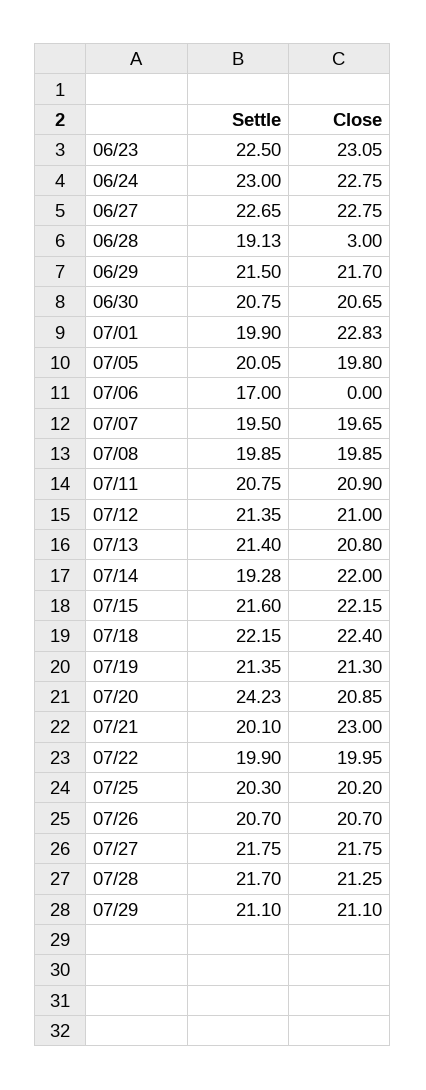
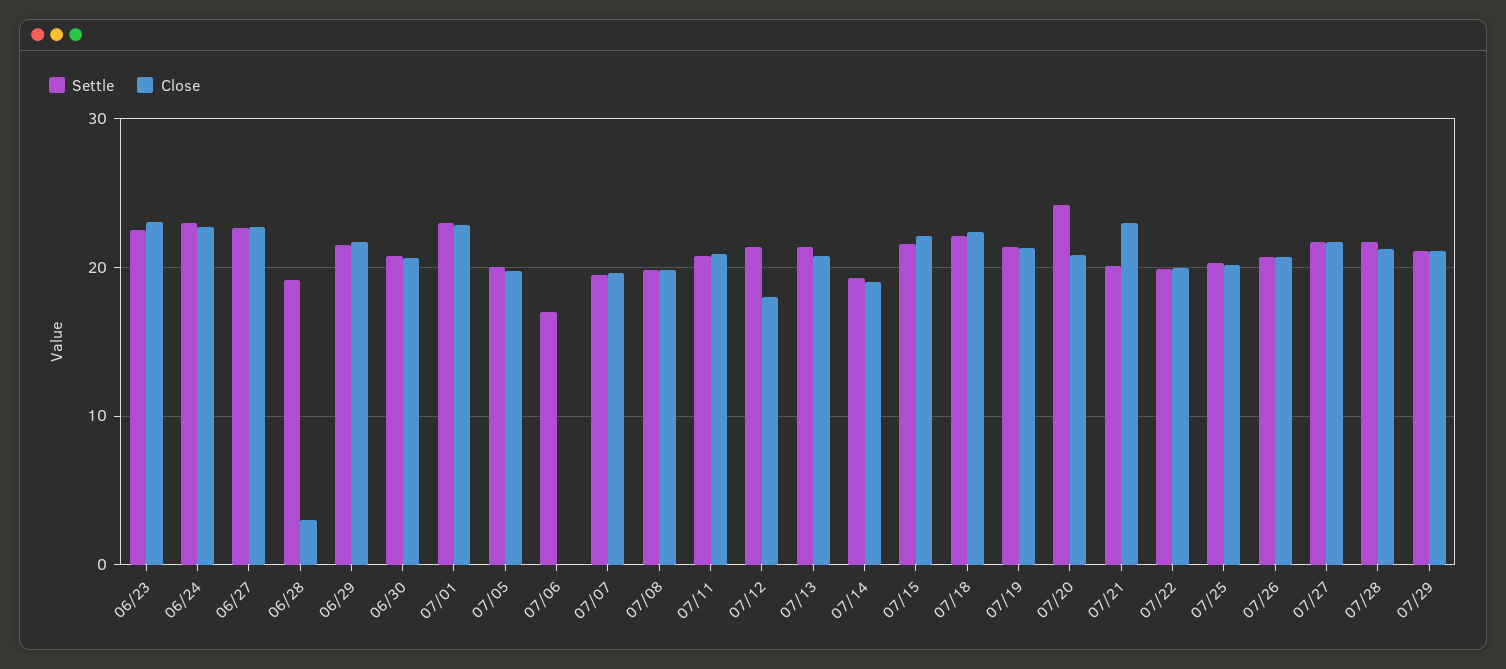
  {
    "Settle": {
      "06/23": 22.5,
      "06/24": 23,
      "06/27": 22.65,
      "06/28": 19.13,
      "06/29": 21.5,
      "06/30": 20.75,
-     "07/01": 19.9,
+     "07/01": 23,
      "07/05": 20.05,
      "07/06": 17,
      "07/07": 19.5,
      "07/08": 19.85,
      "07/11": 20.75,
      "07/12": 21.35,
      "07/13": 21.4,
      "07/14": 19.28,
      "07/15": 21.6,
      "07/18": 22.15,
      "07/19": 21.35,
      "07/20": 24.23,
      "07/21": 20.1,
      "07/22": 19.9,
      "07/25": 20.3,
      "07/26": 20.7,
      "07/27": 21.75,
      "07/28": 21.7,
      "07/29": 21.1
    },
    "Close": {
      "06/23": 23.05,
      "06/24": 22.75,
      "06/27": 22.75,
      "06/28": 3,
      "06/29": 21.7,
      "06/30": 20.65,
      "07/01": 22.83,
      "07/05": 19.8,
      "07/06": 0,
      "07/07": 19.65,
      "07/08": 19.85,
      "07/11": 20.9,
-     "07/12": 21,
+     "07/12": 18,
      "07/13": 20.8,
-     "07/14": 22,
+     "07/14": 19,
      "07/15": 22.15,
      "07/18": 22.4,
      "07/19": 21.3,
      "07/20": 20.85,
      "07/21": 23,
      "07/22": 19.95,
      "07/25": 20.2,
      "07/26": 20.7,
      "07/27": 21.75,
      "07/28": 21.25,
      "07/29": 21.1
    }
  }

